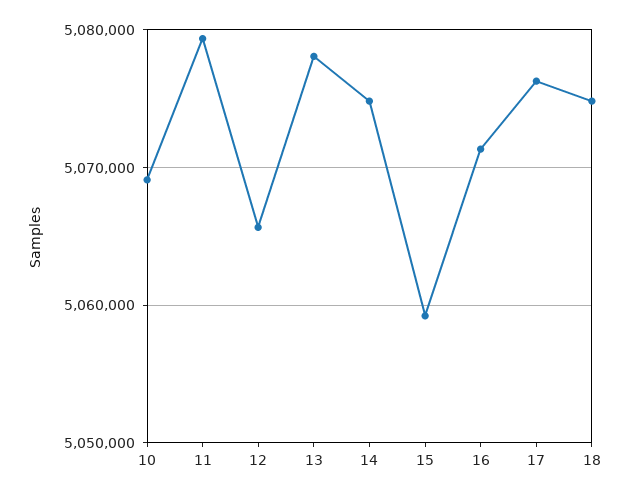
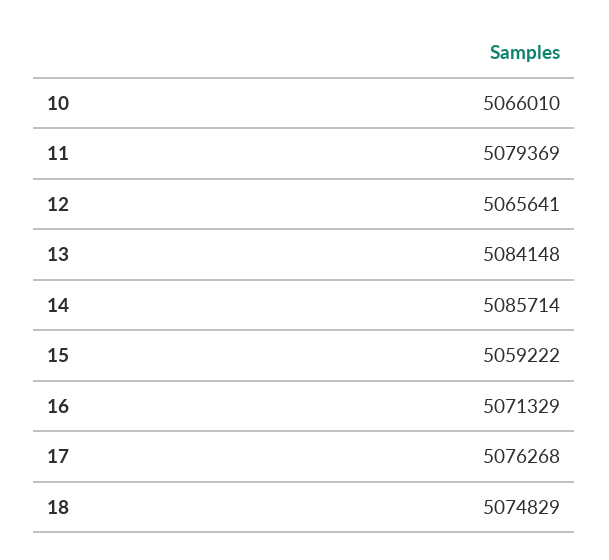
  {
-   "10": 5069000,
+   "10": 5066010,
    "11": 5079369,
    "12": 5065641,
-   "13": 5078000,
+   "13": 5084148,
-   "14": 5075000,
+   "14": 5085714,
    "15": 5059222,
    "16": 5071329,
    "17": 5076268,
    "18": 5074829
  }

